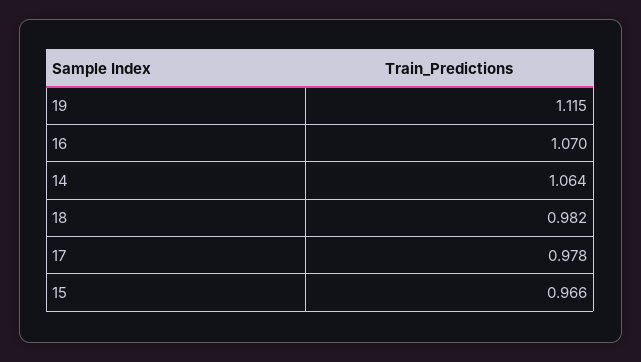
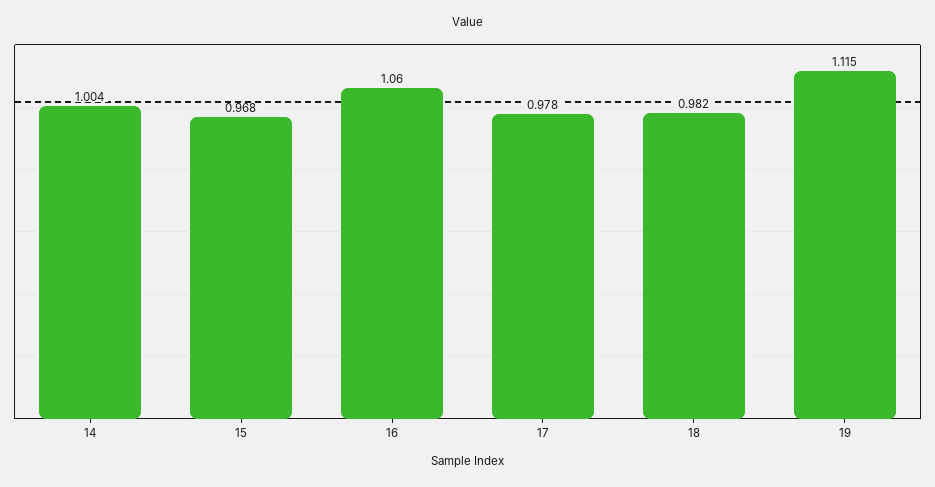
  {
    "19": 1.115,
-   "16": 1.07,
+   "16": 1.06,
-   "14": 1.064,
+   "14": 1.004,
    "18": 0.982,
    "17": 0.978,
-   "15": 0.966
+   "15": 0.968
  }

